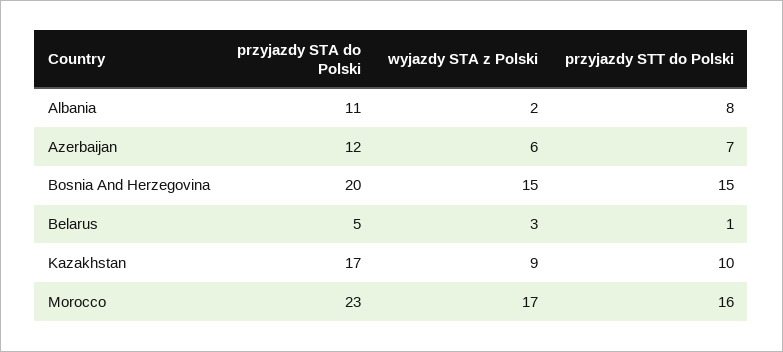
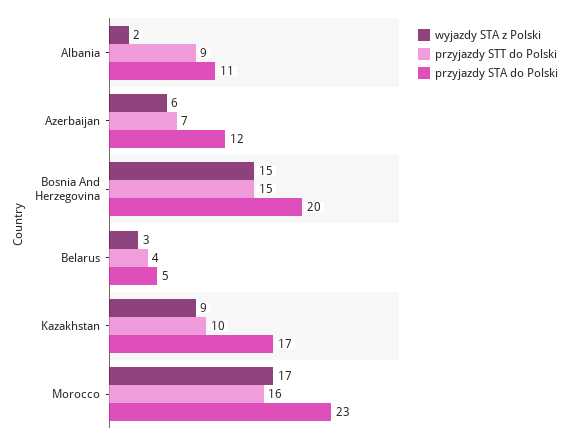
  {
    "przyjazdy STA do Polski": {
      "Albania": 11,
      "Azerbaijan": 12,
      "Bosnia And Herzegovina": 20,
      "Belarus": 5,
      "Kazakhstan": 17,
      "Morocco": 23
    },
    "wyjazdy STA z Polski": {
      "Albania": 2,
      "Azerbaijan": 6,
      "Bosnia And Herzegovina": 15,
      "Belarus": 3,
      "Kazakhstan": 9,
      "Morocco": 17
    },
    "przyjazdy STT do Polski": {
-     "Albania": 8,
+     "Albania": 9,
      "Azerbaijan": 7,
      "Bosnia And Herzegovina": 15,
-     "Belarus": 1,
+     "Belarus": 4,
      "Kazakhstan": 10,
      "Morocco": 16
    }
  }

